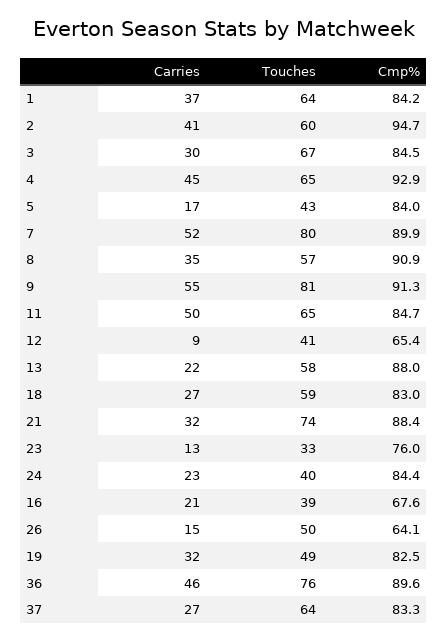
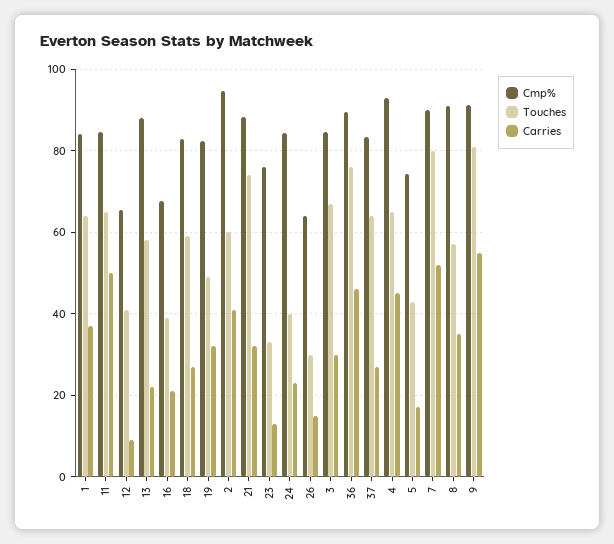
  {
    "Carries": {
      "1": 37,
      "2": 41,
      "3": 30,
      "4": 45,
      "5": 17,
      "7": 52,
      "8": 35,
      "9": 55,
      "11": 50,
      "12": 9,
      "13": 22,
      "18": 27,
      "21": 32,
      "23": 13,
      "24": 23,
      "16": 21,
      "26": 15,
      "19": 32,
      "36": 46,
      "37": 27
    },
    "Touches": {
      "1": 64,
      "2": 60,
      "3": 67,
      "4": 65,
      "5": 43,
      "7": 80,
      "8": 57,
      "9": 81,
      "11": 65,
      "12": 41,
      "13": 58,
      "18": 59,
      "21": 74,
      "23": 33,
      "24": 40,
      "16": 39,
-     "26": 50,
+     "26": 30,
      "19": 49,
      "36": 76,
      "37": 64
    },
    "Cmp%": {
      "1": 84.2,
      "2": 94.7,
      "3": 84.5,
      "4": 92.9,
-     "5": 84,
+     "5": 74,
      "7": 89.9,
      "8": 90.9,
      "9": 91.3,
      "11": 84.7,
      "12": 65.4,
      "13": 88,
      "18": 83,
      "21": 88.4,
      "23": 76,
      "24": 84.4,
      "16": 67.6,
      "26": 64.1,
      "19": 82.5,
      "36": 89.6,
      "37": 83.3
    }
  }

